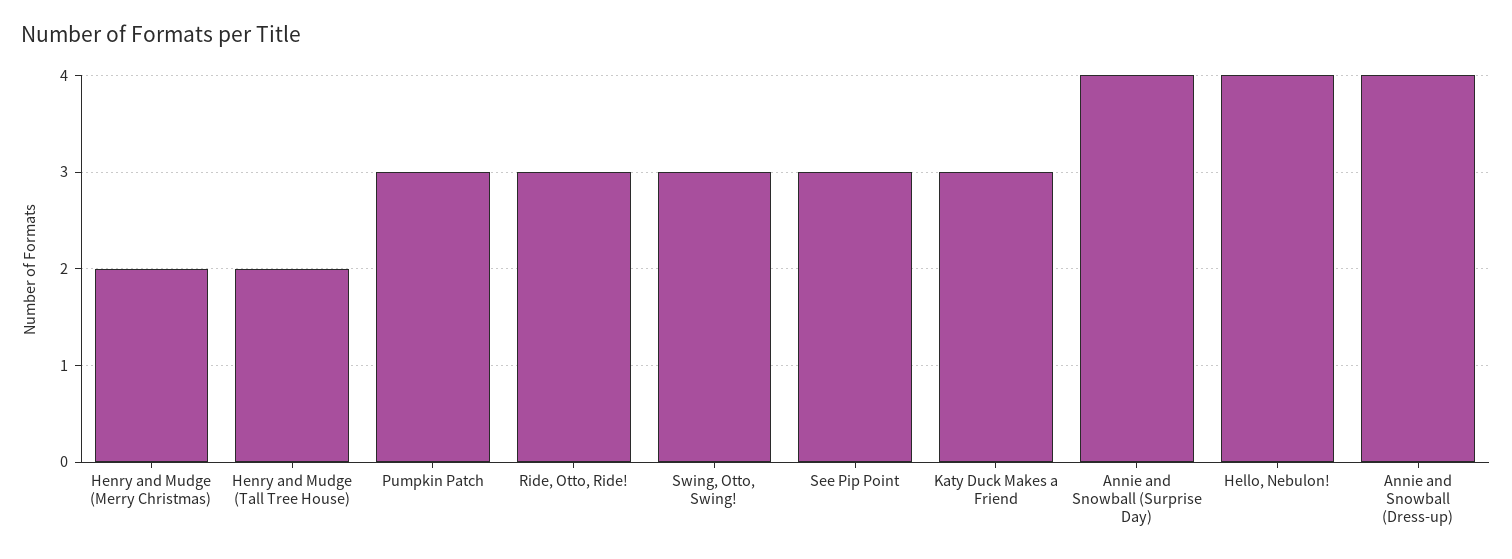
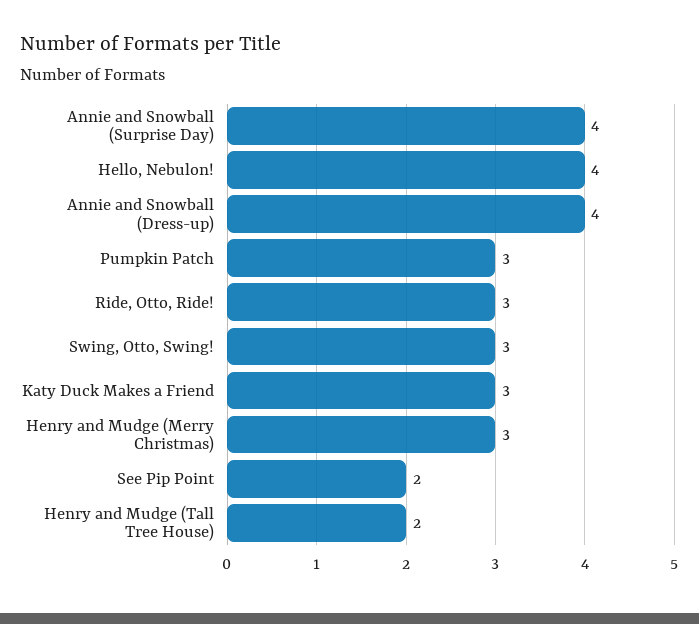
  {
-   "Henry and Mudge (Merry Christmas)": 2,
+   "Henry and Mudge (Merry Christmas)": 3,
    "Henry and Mudge (Tall Tree House)": 2,
    "Pumpkin Patch": 3,
    "Ride, Otto, Ride!": 3,
    "Swing, Otto, Swing!": 3,
-   "See Pip Point": 3,
+   "See Pip Point": 2,
    "Katy Duck Makes a Friend": 3,
    "Annie and Snowball (Surprise Day)": 4,
    "Hello, Nebulon!": 4,
    "Annie and Snowball (Dress-up)": 4
  }

